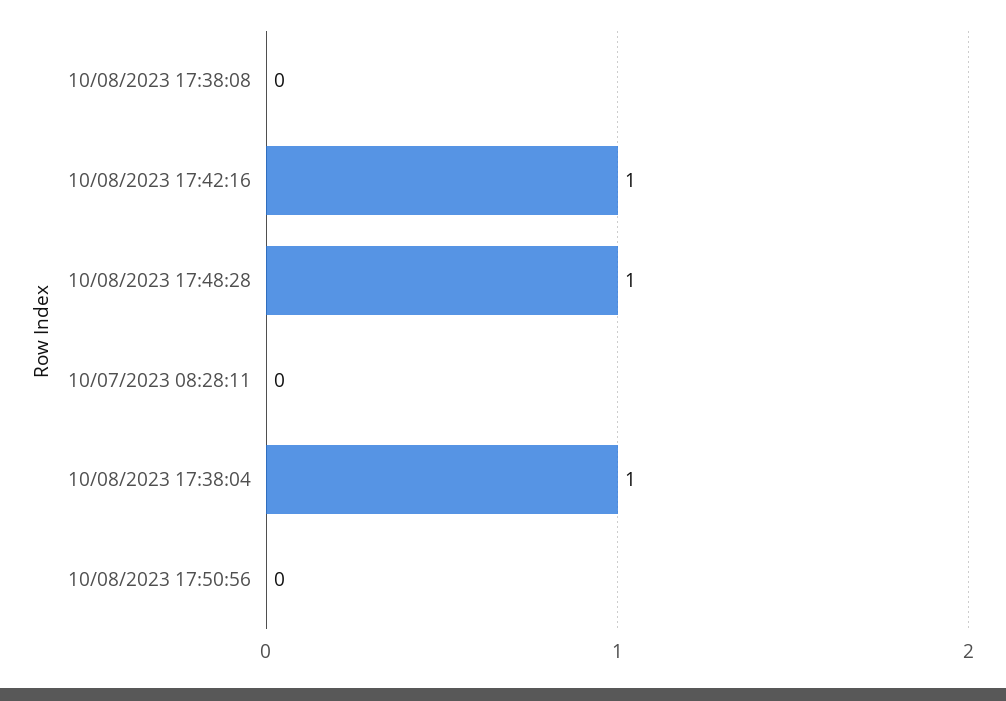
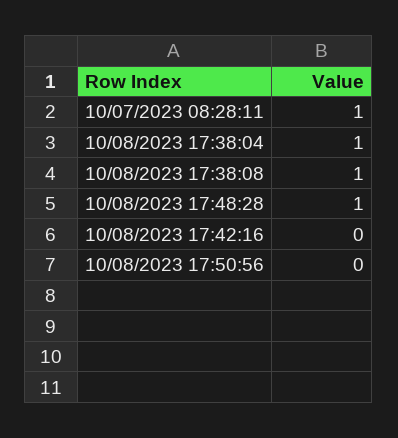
  {
-   "10/08/2023 17:38:08": 0,
+   "10/08/2023 17:38:08": 1,
-   "10/08/2023 17:42:16": 1,
+   "10/08/2023 17:42:16": 0,
    "10/08/2023 17:48:28": 1,
-   "10/07/2023 08:28:11": 0,
+   "10/07/2023 08:28:11": 1,
    "10/08/2023 17:38:04": 1,
    "10/08/2023 17:50:56": 0
  }

